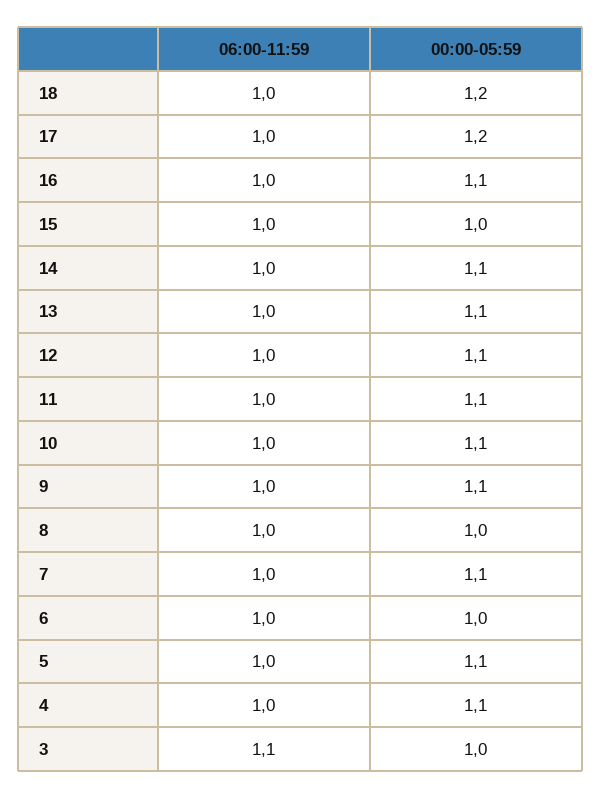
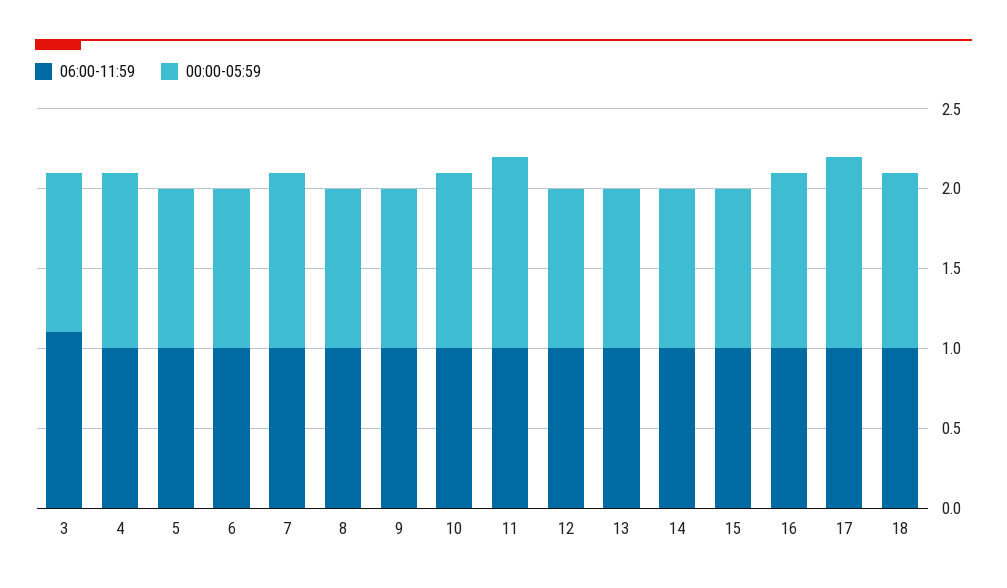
  {
    "06:00-11:59": {
      "18": 1,
      "17": 1,
      "16": 1,
      "15": 1,
      "14": 1,
      "13": 1,
      "12": 1,
      "11": 1,
      "10": 1,
      "9": 1,
      "8": 1,
      "7": 1,
      "6": 1,
      "5": 1,
      "4": 1,
      "3": 1.1
    },
    "00:00-05:59": {
-     "18": 1.2,
+     "18": 1.1,
      "17": 1.2,
      "16": 1.1,
      "15": 1,
-     "14": 1.1,
+     "14": 1,
-     "13": 1.1,
+     "13": 1,
-     "12": 1.1,
+     "12": 1,
-     "11": 1.1,
+     "11": 1.2,
      "10": 1.1,
-     "9": 1.1,
+     "9": 1,
      "8": 1,
      "7": 1.1,
      "6": 1,
-     "5": 1.1,
+     "5": 1,
      "4": 1.1,
      "3": 1
    }
  }

